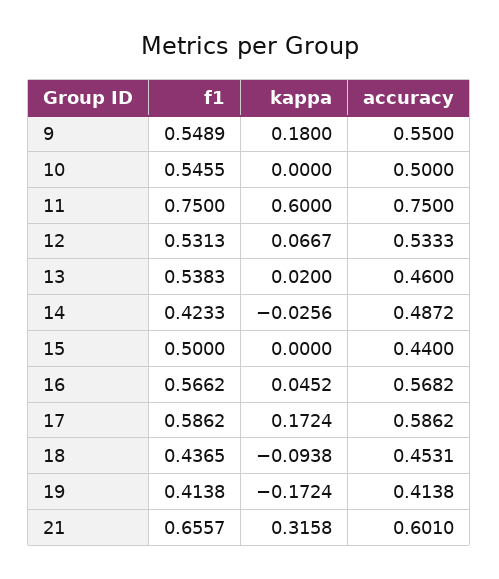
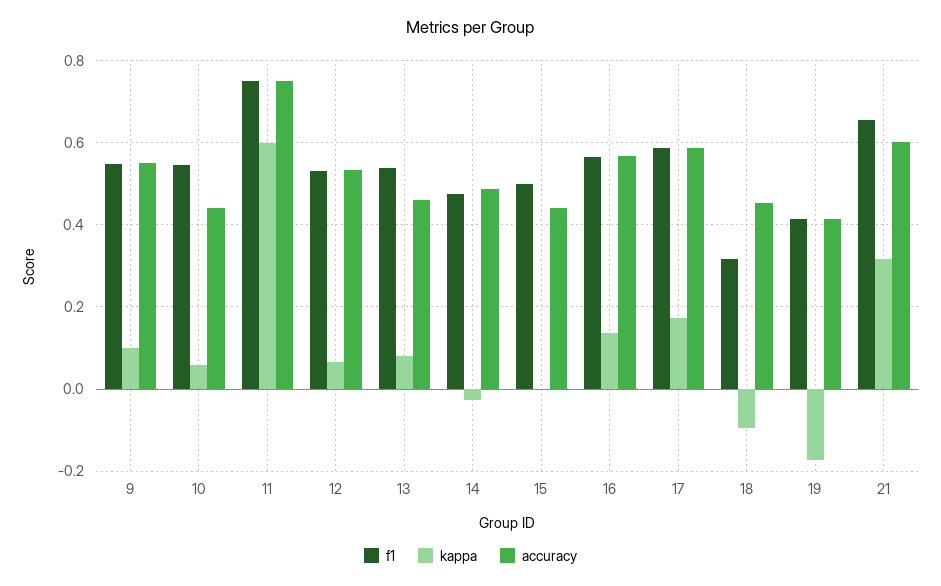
  {
    "f1": {
      "9": 0.5489,
      "10": 0.5455,
      "11": 0.75,
      "12": 0.5313,
      "13": 0.5383,
-     "14": 0.4233,
+     "14": 0.48,
      "15": 0.5,
      "16": 0.5662,
      "17": 0.5862,
-     "18": 0.4365,
+     "18": 0.32,
      "19": 0.4138,
      "21": 0.6557
    },
    "kappa": {
-     "9": 0.18,
+     "9": 0.1,
-     "10": 0,
+     "10": 0.06,
      "11": 0.6,
      "12": 0.0667,
-     "13": 0.02,
+     "13": 0.08,
      "14": -0.0256,
      "15": 0,
-     "16": 0.0452,
+     "16": 0.14,
      "17": 0.1724,
      "18": -0.0938,
      "19": -0.1724,
      "21": 0.3158
    },
    "accuracy": {
      "9": 0.55,
-     "10": 0.5,
+     "10": 0.44,
      "11": 0.75,
      "12": 0.5333,
      "13": 0.46,
      "14": 0.4872,
      "15": 0.44,
      "16": 0.5682,
      "17": 0.5862,
      "18": 0.4531,
      "19": 0.4138,
      "21": 0.601
    }
  }

